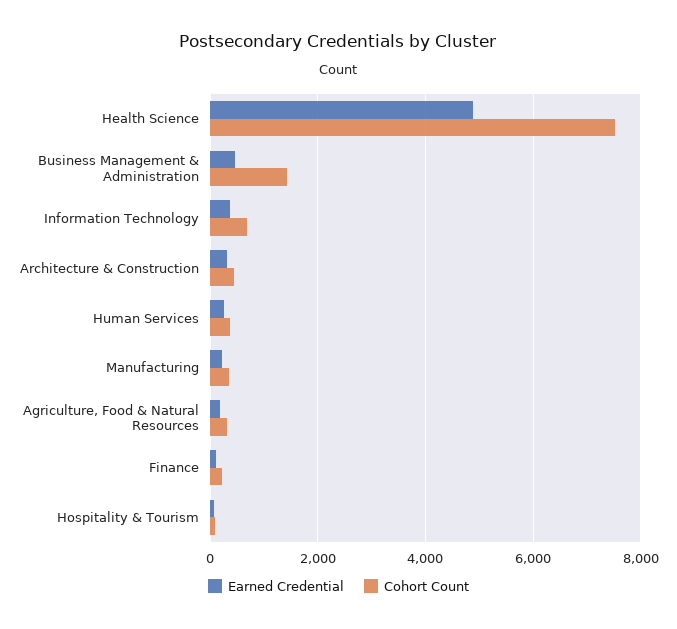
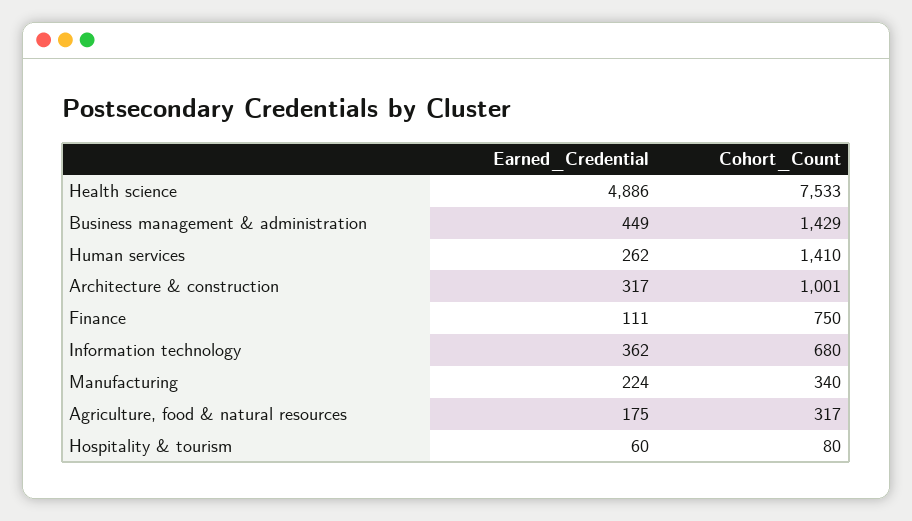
  {
    "Earned Credential": {
      "Health Science": 4886,
      "Business Management & Administration": 449,
      "Information Technology": 362,
      "Architecture & Construction": 317,
      "Human Services": 262,
      "Manufacturing": 224,
      "Agriculture, Food & Natural Resources": 175,
      "Finance": 111,
      "Hospitality & Tourism": 60
    },
    "Cohort Count": {
      "Health Science": 7533,
      "Business Management & Administration": 1429,
      "Information Technology": 680,
-     "Architecture & Construction": 400,
+     "Architecture & Construction": 1001,
-     "Human Services": 400,
+     "Human Services": 1410,
      "Manufacturing": 340,
      "Agriculture, Food & Natural Resources": 317,
-     "Finance": 200,
+     "Finance": 750,
      "Hospitality & Tourism": 80
    }
  }

